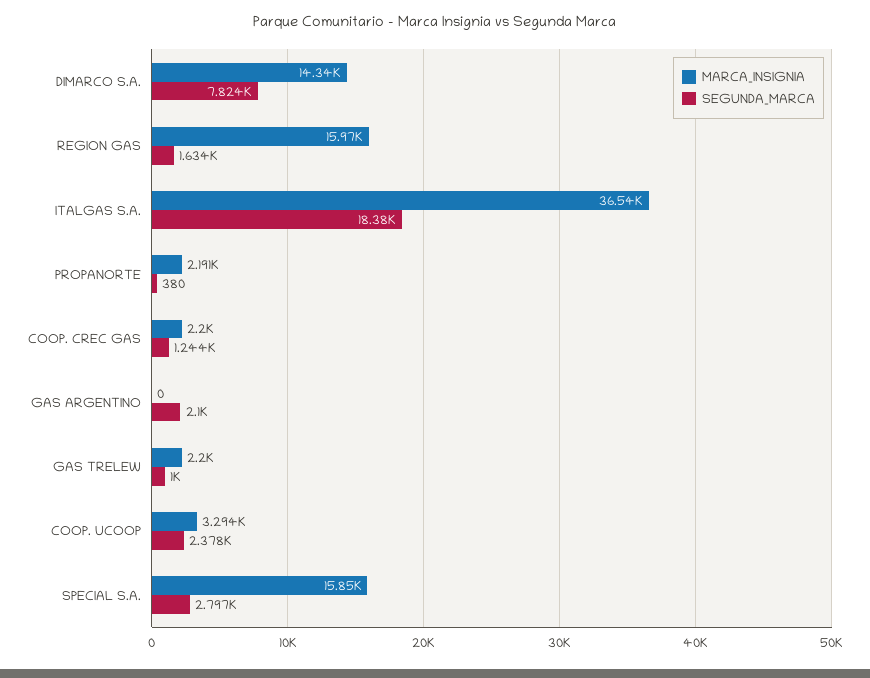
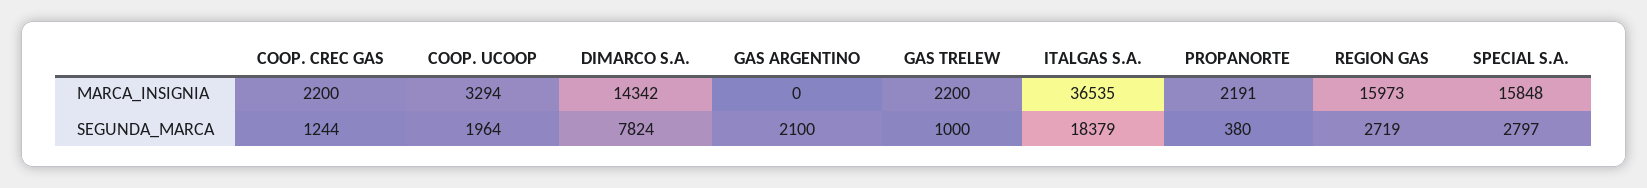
  {
    "MARCA_INSIGNIA": {
      "DIMARCO S.A.": 14342,
      "REGION GAS": 15973,
      "ITALGAS S.A.": 36535,
      "PROPANORTE": 2191,
      "COOP. CREC GAS": 2200,
      "GAS ARGENTINO": 0,
      "GAS TRELEW": 2200,
      "COOP. UCOOP": 3294,
      "SPECIAL S.A.": 15848
    },
    "SEGUNDA_MARCA": {
      "DIMARCO S.A.": 7824,
-     "REGION GAS": 1634,
+     "REGION GAS": 2719,
      "ITALGAS S.A.": 18379,
      "PROPANORTE": 380,
      "COOP. CREC GAS": 1244,
      "GAS ARGENTINO": 2100,
      "GAS TRELEW": 1000,
-     "COOP. UCOOP": 2378,
+     "COOP. UCOOP": 1964,
      "SPECIAL S.A.": 2797
    }
  }

